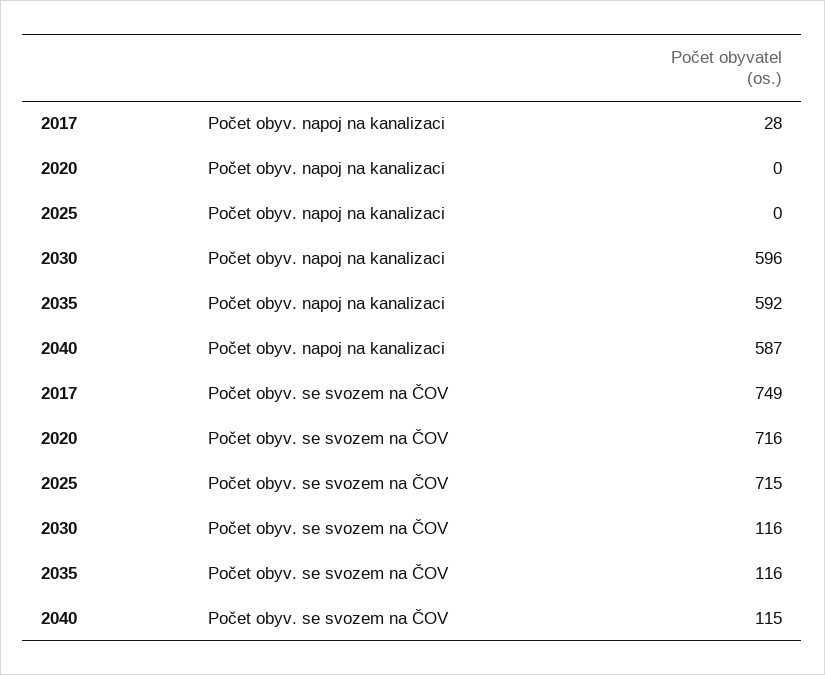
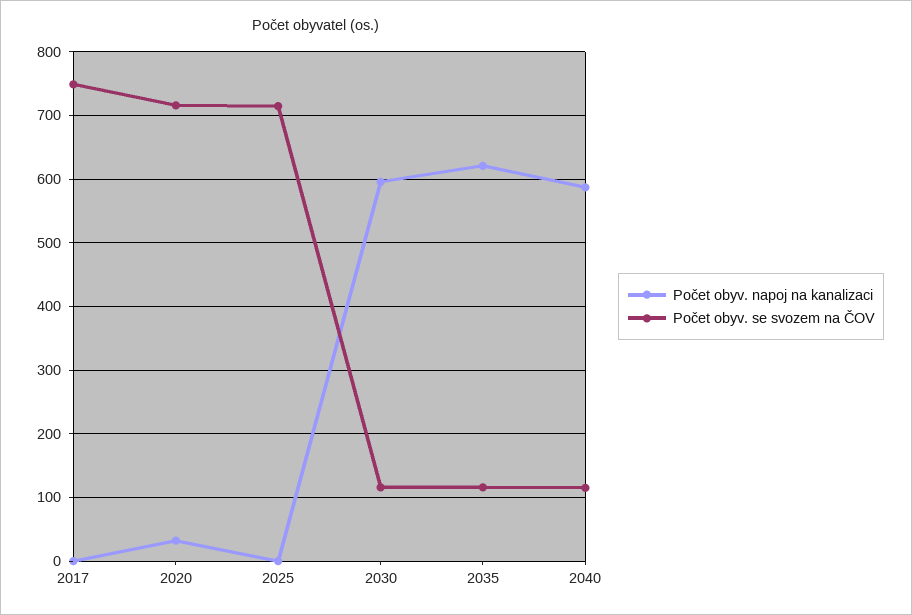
  {
    "Počet obyv. napoj na kanalizaci": {
-     "2017": 28,
+     "2017": 0,
-     "2020": 0,
+     "2020": 30,
      "2025": 0,
      "2030": 596,
-     "2035": 592,
+     "2035": 620,
      "2040": 587
    },
    "Počet obyv. se svozem na ČOV": {
      "2017": 749,
      "2020": 716,
      "2025": 715,
      "2030": 116,
      "2035": 116,
      "2040": 115
    }
  }

